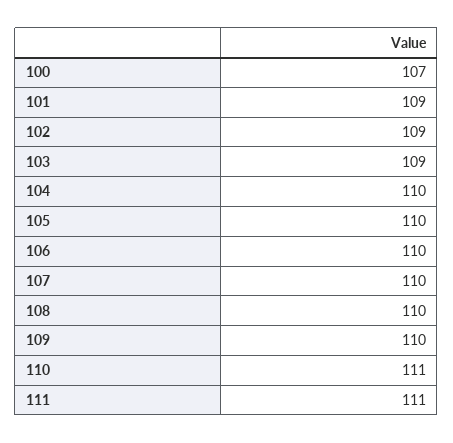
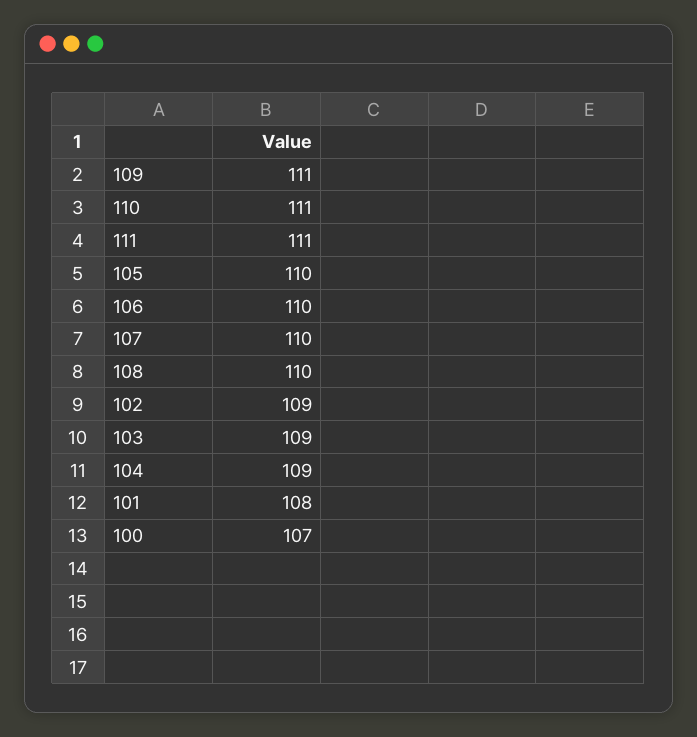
  {
    "100": 107,
-   "101": 109,
+   "101": 108,
    "102": 109,
    "103": 109,
-   "104": 110,
+   "104": 109,
    "105": 110,
    "106": 110,
    "107": 110,
    "108": 110,
-   "109": 110,
+   "109": 111,
    "110": 111,
    "111": 111
  }

